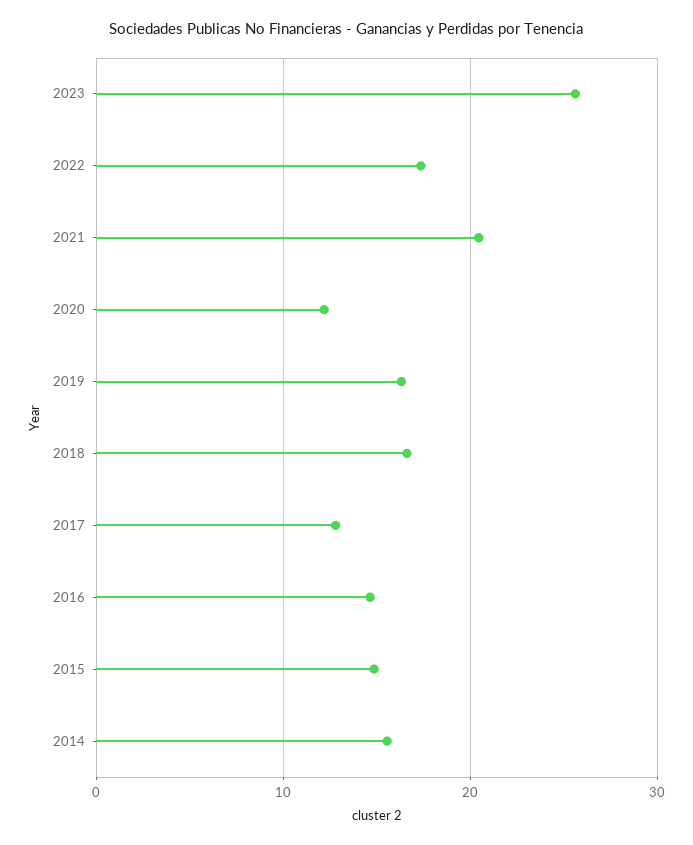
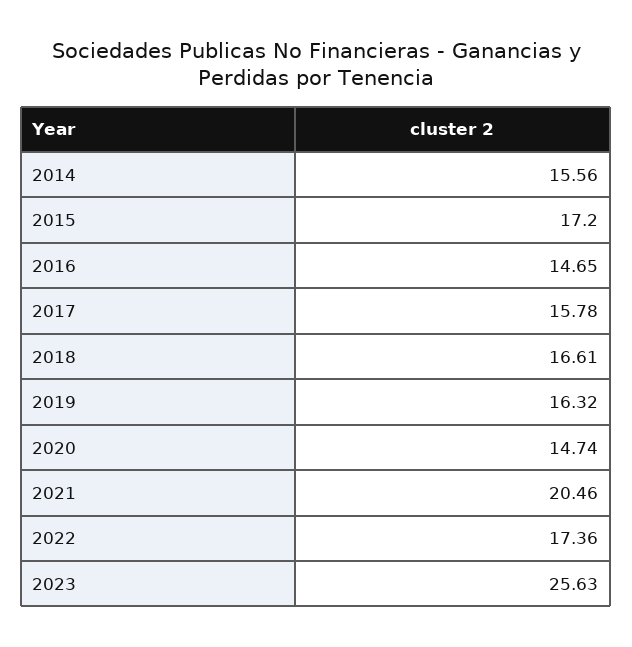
  {
    "2023": 25.63,
    "2022": 17.36,
    "2021": 20.46,
-   "2020": 12,
+   "2020": 14.74,
    "2019": 16.32,
    "2018": 16.61,
-   "2017": 13,
+   "2017": 15.78,
    "2016": 14.65,
-   "2015": 15,
+   "2015": 17.2,
    "2014": 15.56
  }

